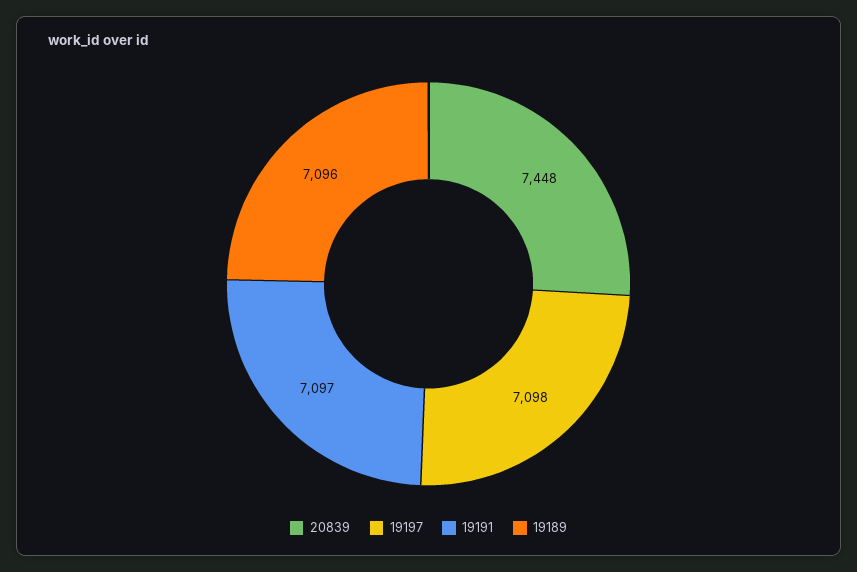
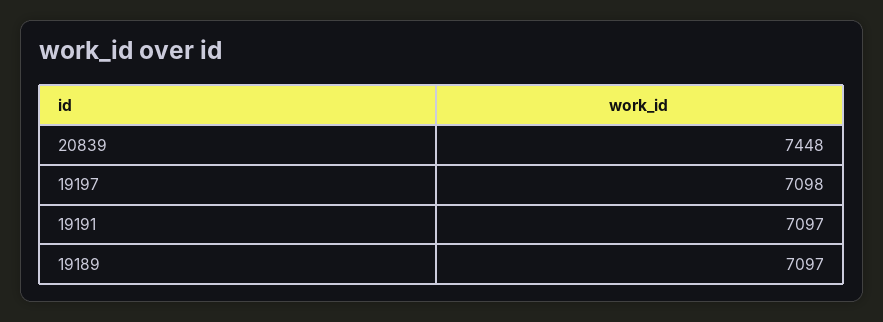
  {
    "20839": 7448,
    "19197": 7098,
    "19191": 7097,
-   "19189": 7096
+   "19189": 7097
  }

